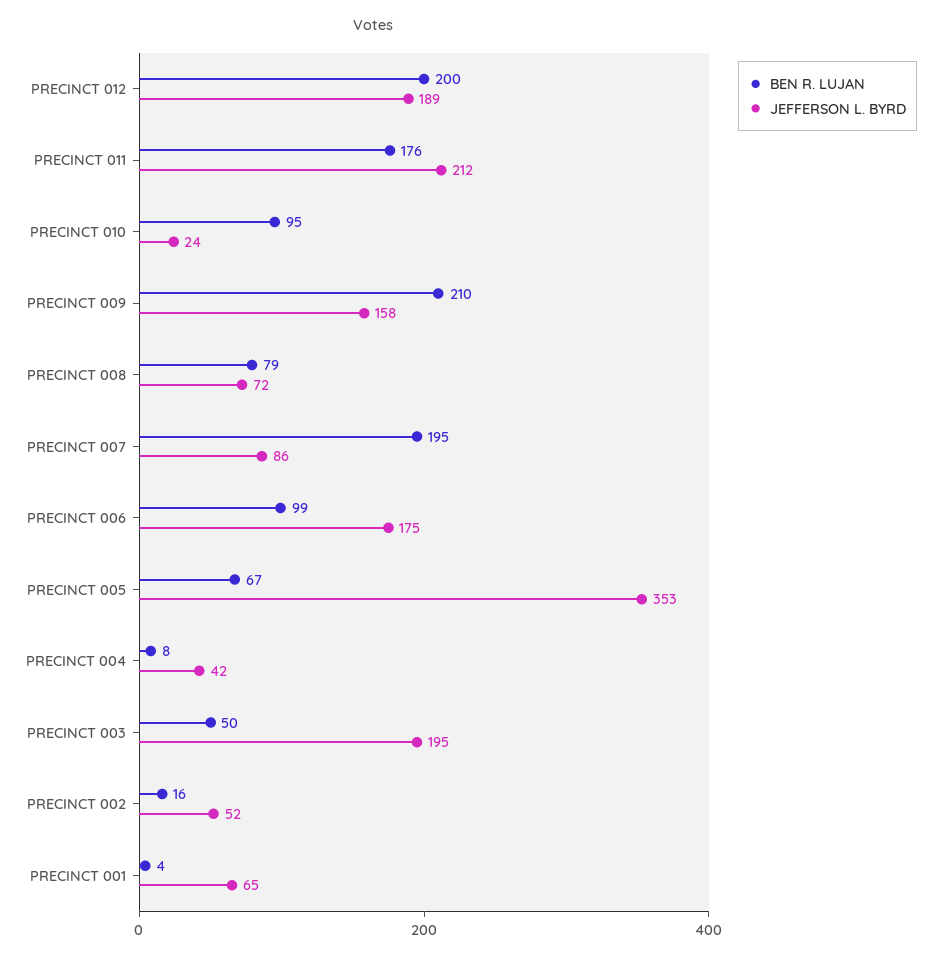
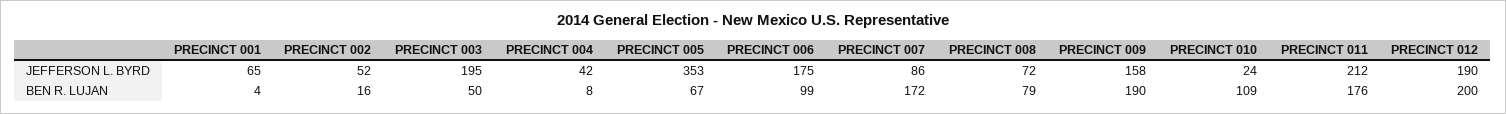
  {
    "BEN R. LUJAN": {
      "PRECINCT 012": 200,
      "PRECINCT 011": 176,
-     "PRECINCT 010": 95,
+     "PRECINCT 010": 109,
-     "PRECINCT 009": 210,
+     "PRECINCT 009": 190,
      "PRECINCT 008": 79,
-     "PRECINCT 007": 195,
+     "PRECINCT 007": 172,
      "PRECINCT 006": 99,
      "PRECINCT 005": 67,
      "PRECINCT 004": 8,
      "PRECINCT 003": 50,
      "PRECINCT 002": 16,
      "PRECINCT 001": 4
    },
    "JEFFERSON L. BYRD": {
-     "PRECINCT 012": 189,
+     "PRECINCT 012": 190,
      "PRECINCT 011": 212,
      "PRECINCT 010": 24,
      "PRECINCT 009": 158,
      "PRECINCT 008": 72,
      "PRECINCT 007": 86,
      "PRECINCT 006": 175,
      "PRECINCT 005": 353,
      "PRECINCT 004": 42,
      "PRECINCT 003": 195,
      "PRECINCT 002": 52,
      "PRECINCT 001": 65
    }
  }

